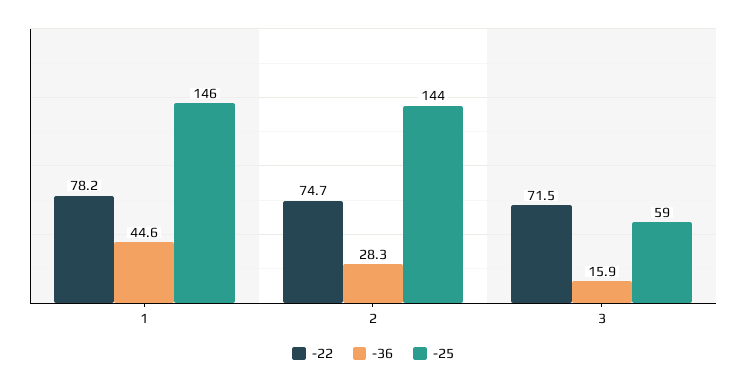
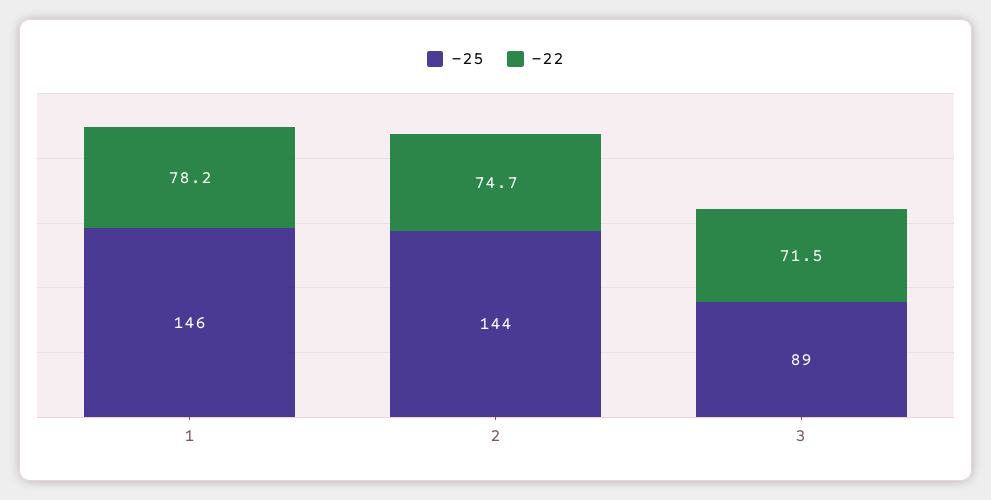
  {
    "-22": {
      "1": 78.2,
      "2": 74.7,
      "3": 71.5
    },
-   "-36": {
-     "1": 44.6,
-     "2": 28.3,
-     "3": 15.9
-   },
    "-25": {
      "1": 146,
      "2": 144,
-     "3": 59
+     "3": 89
    }
  }

